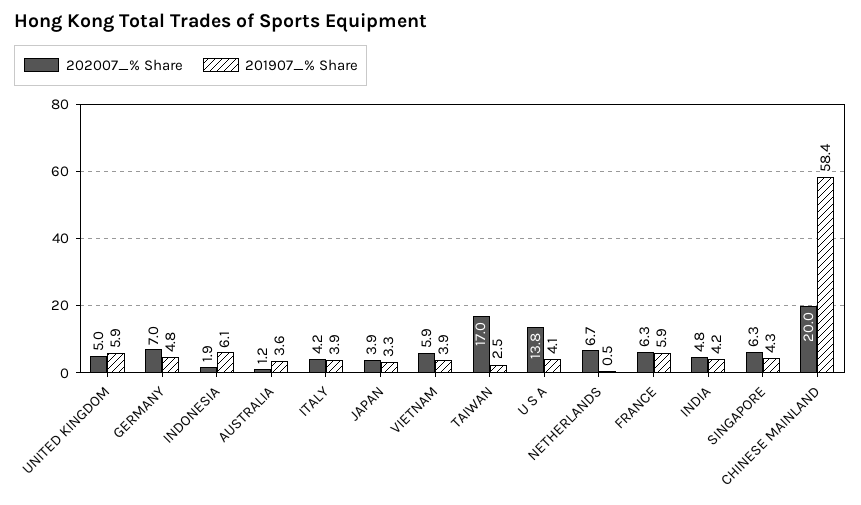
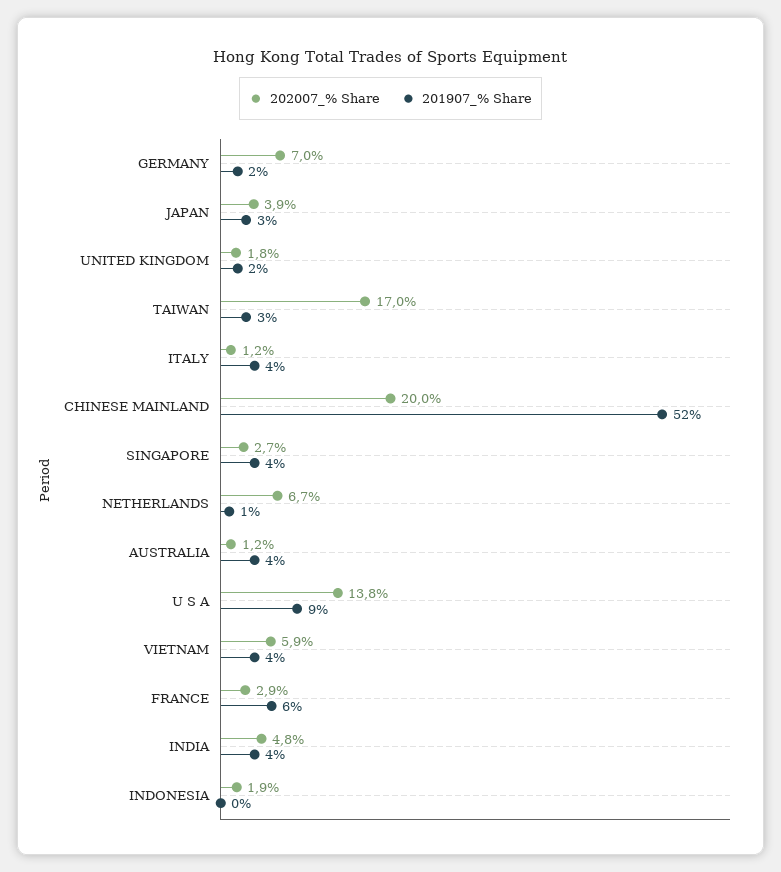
  {
    "202007_% Share": {
-     "UNITED KINGDOM": 5,
+     "UNITED KINGDOM": 1.8,
      "GERMANY": 7,
      "INDONESIA": 1.9,
      "AUSTRALIA": 1.2,
-     "ITALY": 4.2,
+     "ITALY": 1.2,
      "JAPAN": 3.9,
      "VIETNAM": 5.9,
      "TAIWAN": 17,
      "U S A": 13.8,
      "NETHERLANDS": 6.7,
-     "FRANCE": 6.3,
+     "FRANCE": 2.9,
      "INDIA": 4.8,
-     "SINGAPORE": 6.3,
+     "SINGAPORE": 2.7,
      "CHINESE MAINLAND": 20
    },
    "201907_% Share": {
-     "UNITED KINGDOM": 5.9,
+     "UNITED KINGDOM": 2,
-     "GERMANY": 4.8,
+     "GERMANY": 2,
-     "INDONESIA": 6.1,
+     "INDONESIA": 0,
      "AUSTRALIA": 3.6,
      "ITALY": 3.9,
      "JAPAN": 3.3,
      "VIETNAM": 3.9,
      "TAIWAN": 2.5,
-     "U S A": 4.1,
+     "U S A": 9,
      "NETHERLANDS": 0.5,
      "FRANCE": 5.9,
      "INDIA": 4.2,
      "SINGAPORE": 4.3,
-     "CHINESE MAINLAND": 58.4
+     "CHINESE MAINLAND": 52
    }
  }

